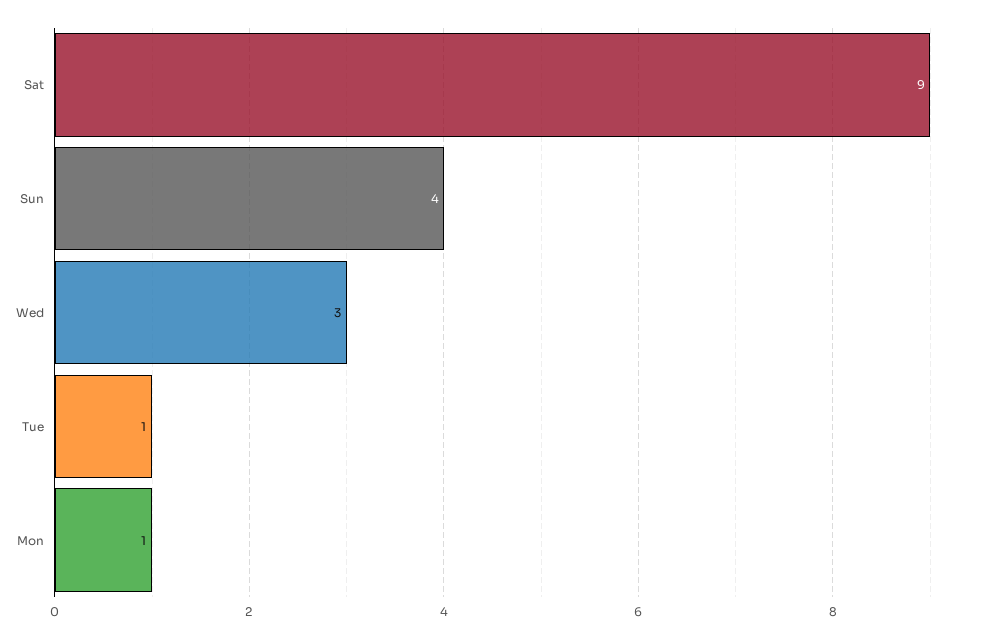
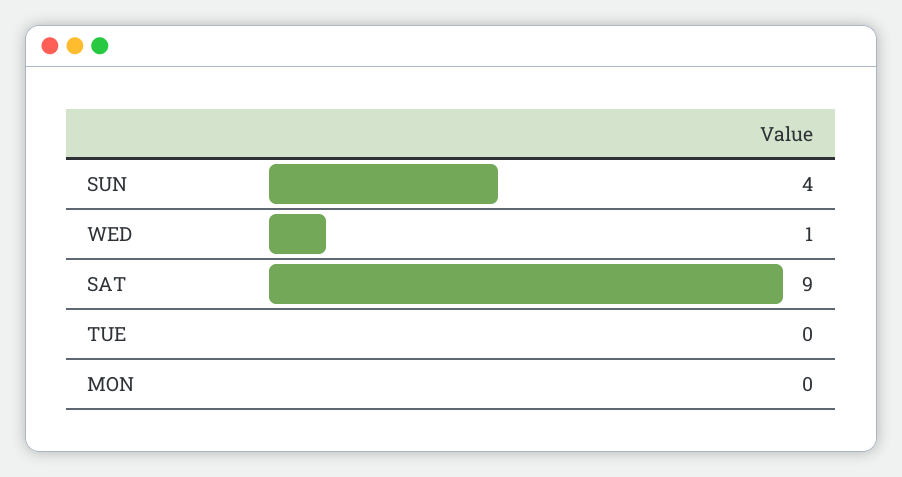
  {
    "Sat": 9,
    "Sun": 4,
-   "Wed": 3,
+   "Wed": 1,
-   "Tue": 1,
+   "Tue": 0,
-   "Mon": 1
+   "Mon": 0
  }

